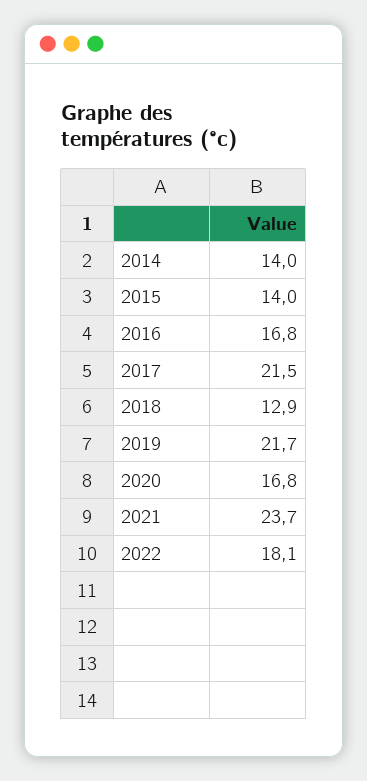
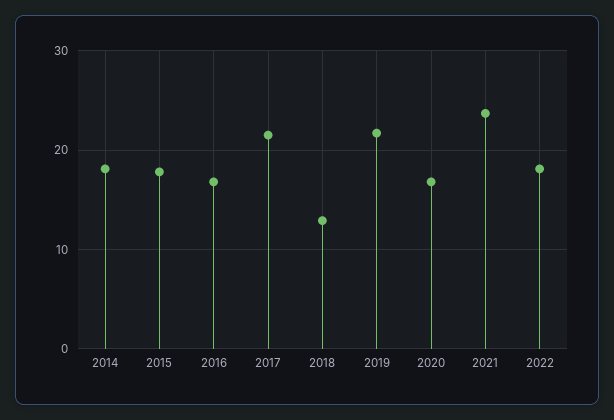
  {
-   "2014": 14,
+   "2014": 18,
-   "2015": 14,
+   "2015": 18,
    "2016": 16.8,
    "2017": 21.5,
    "2018": 12.9,
    "2019": 21.7,
    "2020": 16.8,
    "2021": 23.7,
    "2022": 18.1
  }

